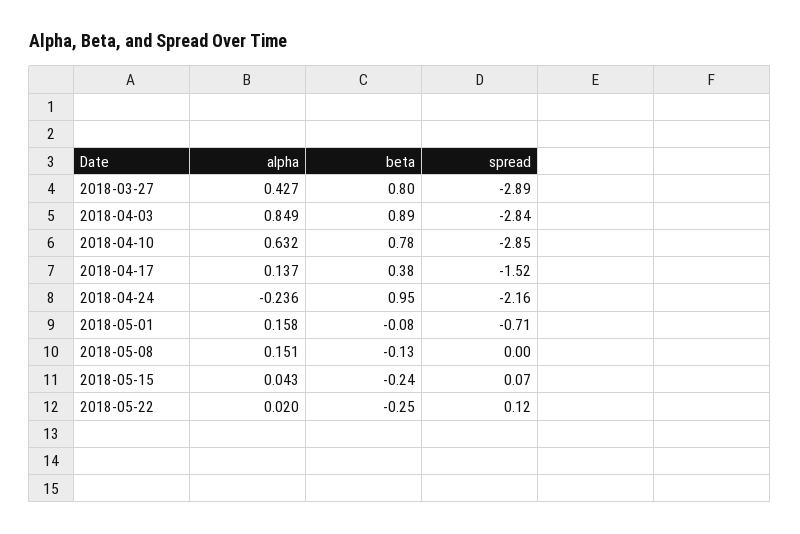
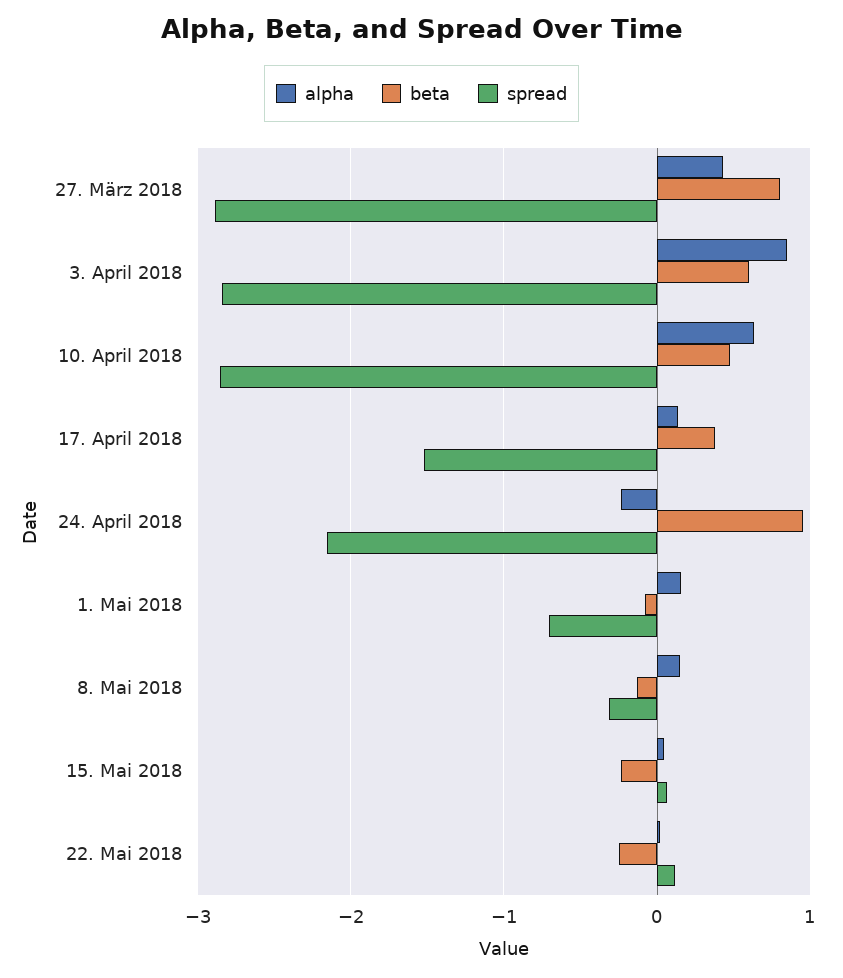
  {
    "alpha": {
      "2018-03-27": 0.427,
      "2018-04-03": 0.849,
      "2018-04-10": 0.632,
      "2018-04-17": 0.137,
      "2018-04-24": -0.236,
      "2018-05-01": 0.158,
      "2018-05-08": 0.151,
      "2018-05-15": 0.043,
      "2018-05-22": 0.02
    },
    "beta": {
      "2018-03-27": 0.8,
-     "2018-04-03": 0.89,
+     "2018-04-03": 0.6,
-     "2018-04-10": 0.78,
+     "2018-04-10": 0.5,
      "2018-04-17": 0.38,
      "2018-04-24": 0.95,
      "2018-05-01": -0.08,
      "2018-05-08": -0.13,
      "2018-05-15": -0.24,
      "2018-05-22": -0.25
    },
    "spread": {
      "2018-03-27": -2.89,
      "2018-04-03": -2.84,
      "2018-04-10": -2.85,
      "2018-04-17": -1.52,
      "2018-04-24": -2.16,
      "2018-05-01": -0.71,
-     "2018-05-08": 0,
+     "2018-05-08": -0.3,
      "2018-05-15": 0.07,
      "2018-05-22": 0.12
    }
  }

